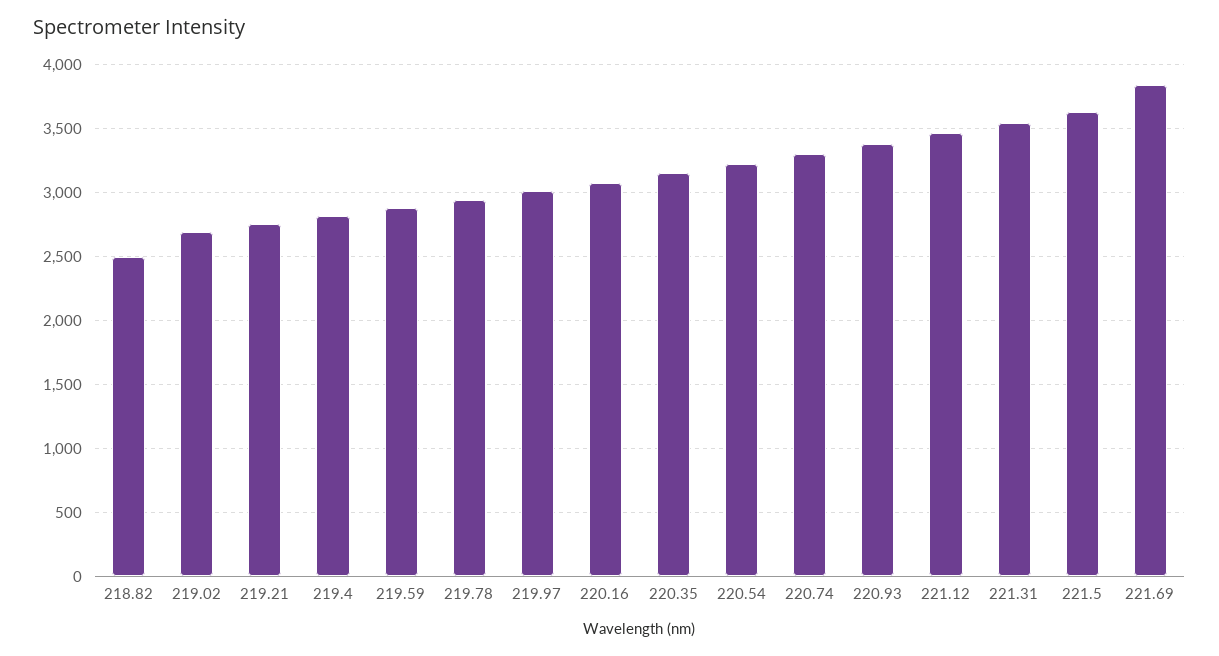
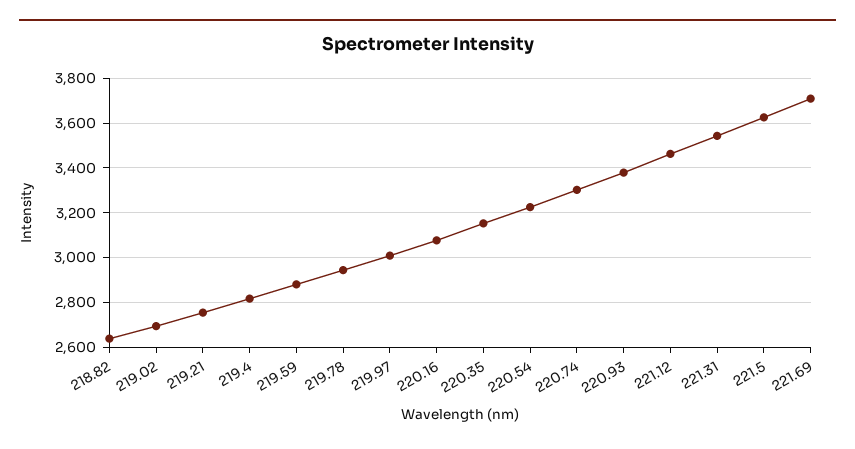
  {
-   "218.82": 2500,
+   "218.82": 2650,
    "219.02": 2700,
    "219.21": 2750,
    "219.4": 2800,
    "219.59": 2900,
    "219.78": 2950,
    "219.97": 3000,
    "220.16": 3100,
    "220.35": 3150,
    "220.54": 3200,
    "220.74": 3300,
    "220.93": 3400,
    "221.12": 3450,
    "221.31": 3550,
    "221.5": 3600,
-   "221.69": 3850
+   "221.69": 3700
  }

